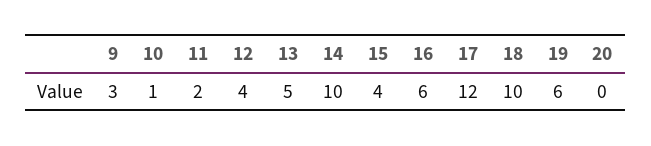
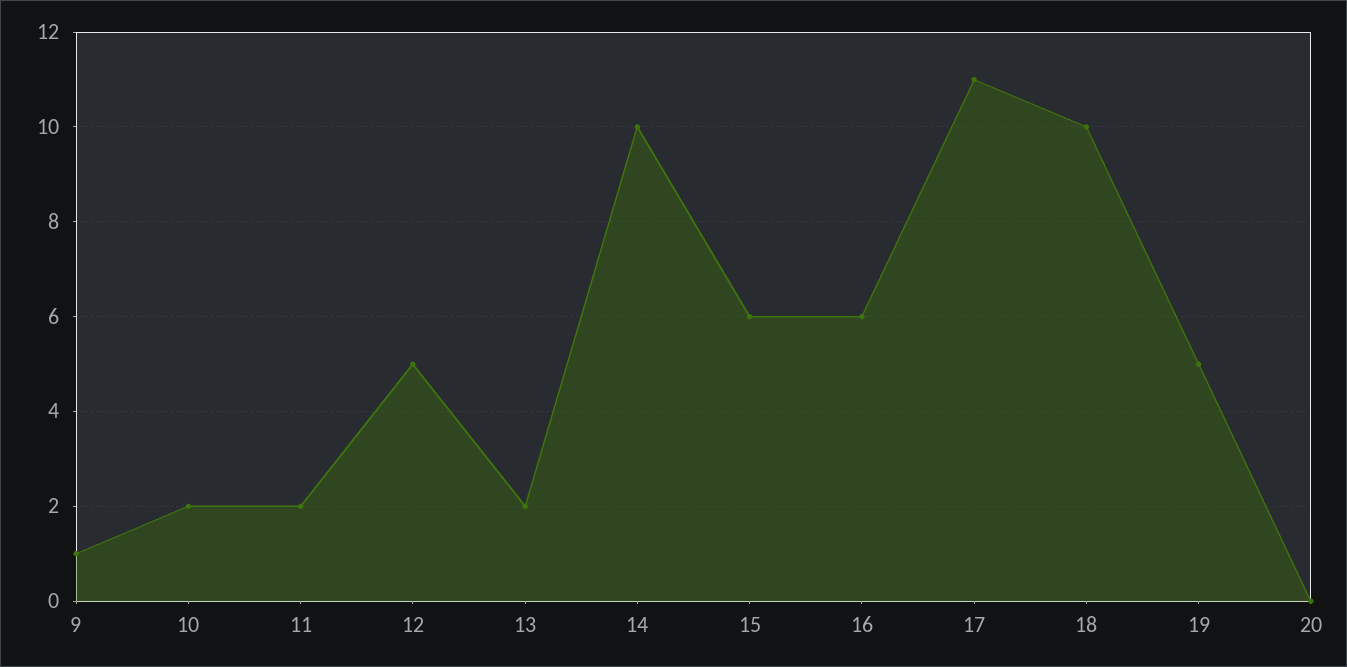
  {
-   "9": 3,
+   "9": 1,
-   "10": 1,
+   "10": 2,
    "11": 2,
-   "12": 4,
+   "12": 5,
-   "13": 5,
+   "13": 2,
    "14": 10,
-   "15": 4,
+   "15": 6,
    "16": 6,
-   "17": 12,
+   "17": 11,
    "18": 10,
-   "19": 6,
+   "19": 5,
    "20": 0
  }

